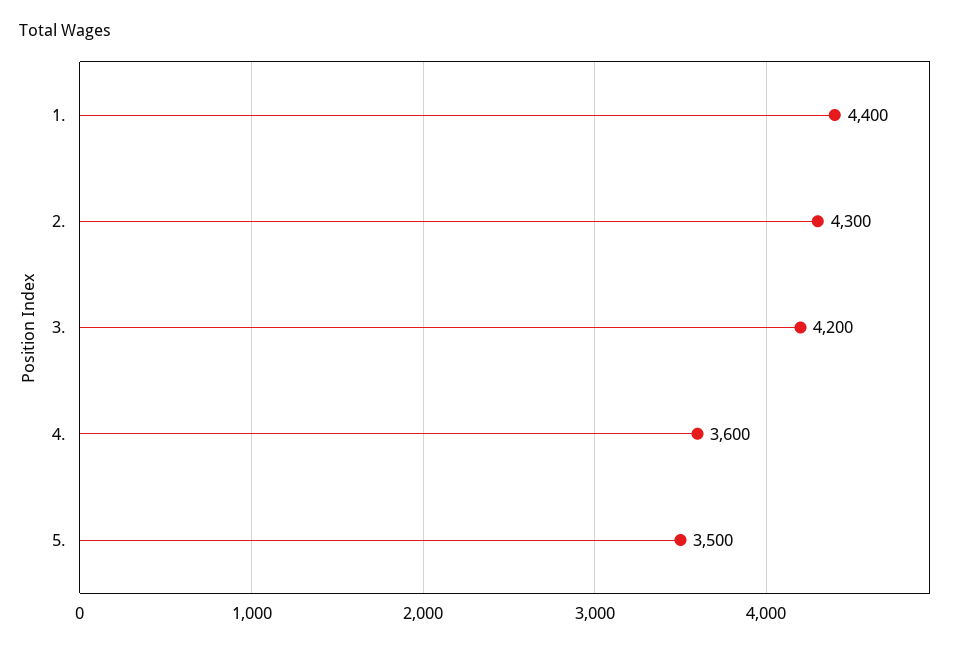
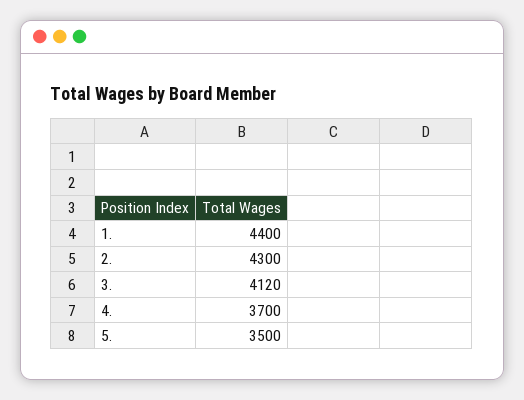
  {
    "1.": 4400,
    "2.": 4300,
-   "3.": 4200,
+   "3.": 4120,
-   "4.": 3600,
+   "4.": 3700,
    "5.": 3500
  }

